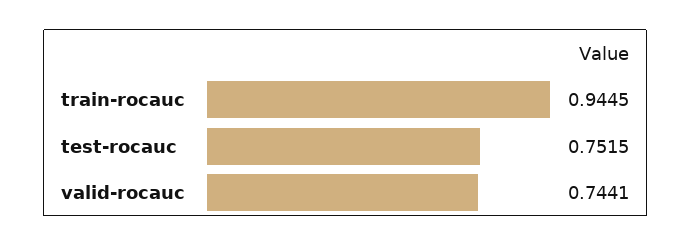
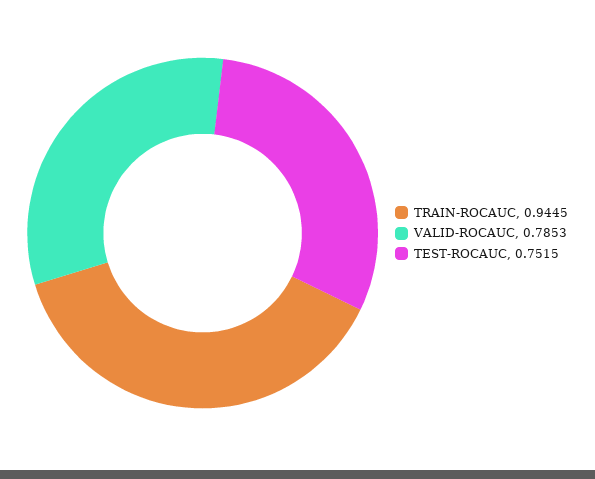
  {
    "train-rocauc": 0.9445,
    "test-rocauc": 0.7515,
-   "valid-rocauc": 0.7441
+   "valid-rocauc": 0.7853
  }

